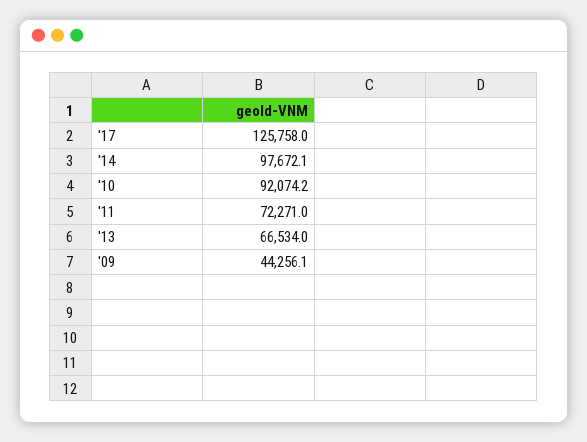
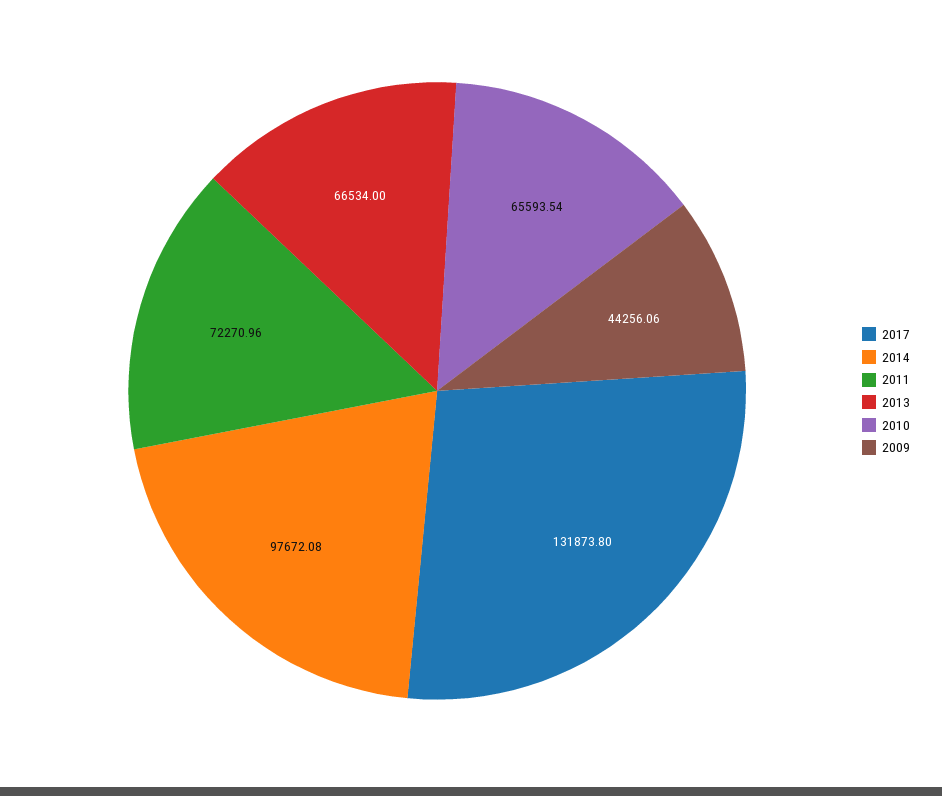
  {
-   "'17": 125758,
+   "'17": 131873.8,
    "'14": 97672.08,
-   "'10": 92074.2,
+   "'10": 65593.54,
    "'11": 72270.96,
    "'13": 66534,
    "'09": 44256.06
  }

